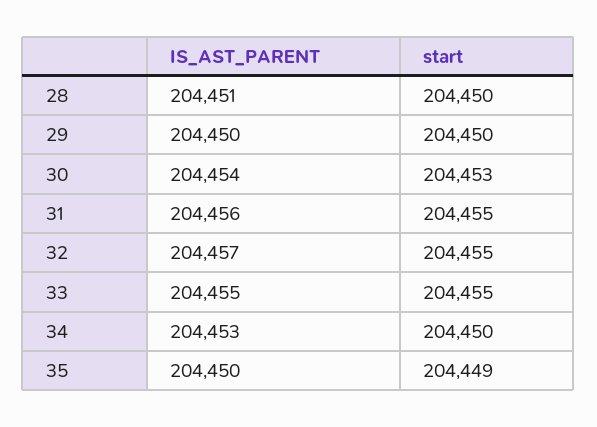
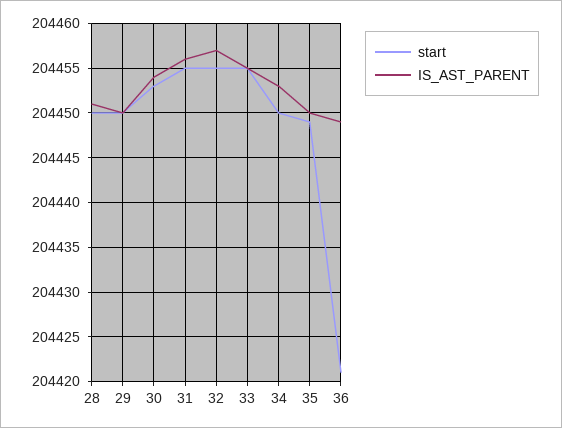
  {
    "IS_AST_PARENT": {
      "28": 204451,
      "29": 204450,
      "30": 204454,
      "31": 204456,
      "32": 204457,
      "33": 204455,
      "34": 204453,
-     "35": 204450
+     "35": 204450,
+     "36": 204449
    },
    "start": {
      "28": 204450,
      "29": 204450,
      "30": 204453,
      "31": 204455,
      "32": 204455,
      "33": 204455,
      "34": 204450,
-     "35": 204449
+     "35": 204449,
+     "36": 204421
    }
  }

